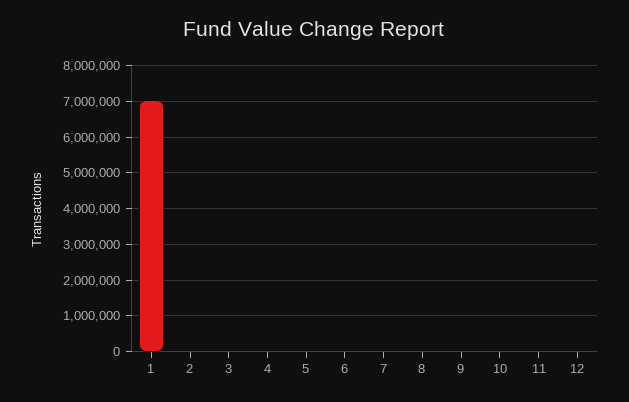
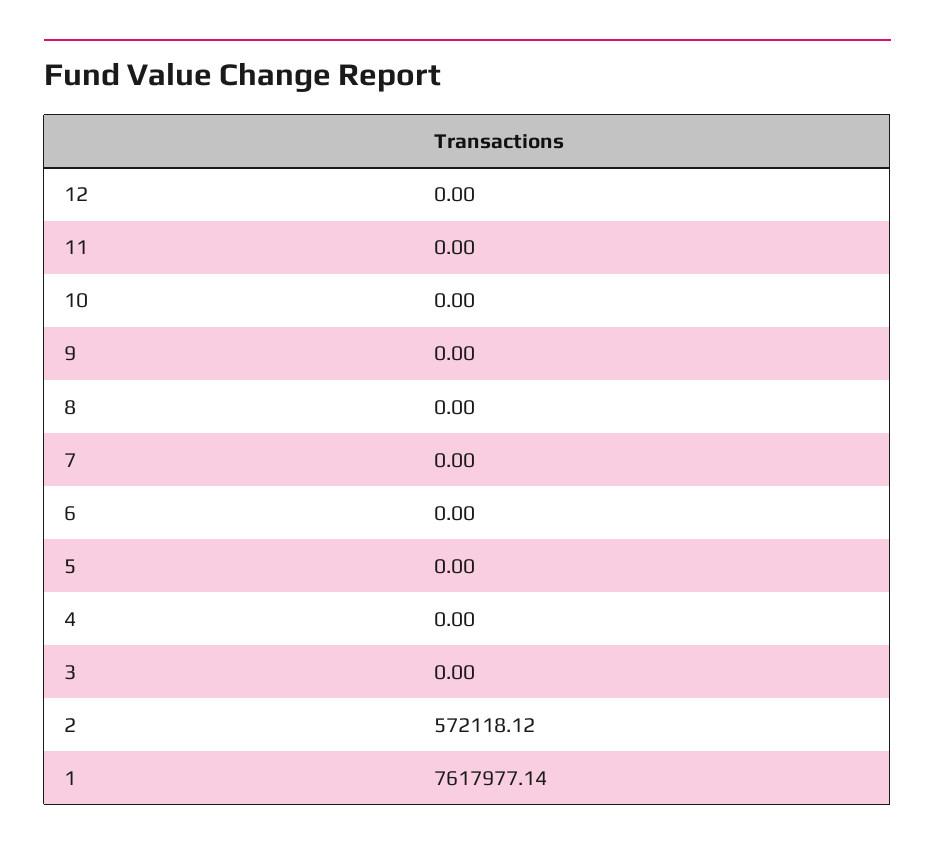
  {
-   "1": 7000000,
+   "1": 7617977.14,
-   "2": 0,
+   "2": 572118.12,
    "3": 0,
    "4": 0,
    "5": 0,
    "6": 0,
    "7": 0,
    "8": 0,
    "9": 0,
    "10": 0,
    "11": 0,
    "12": 0
  }

